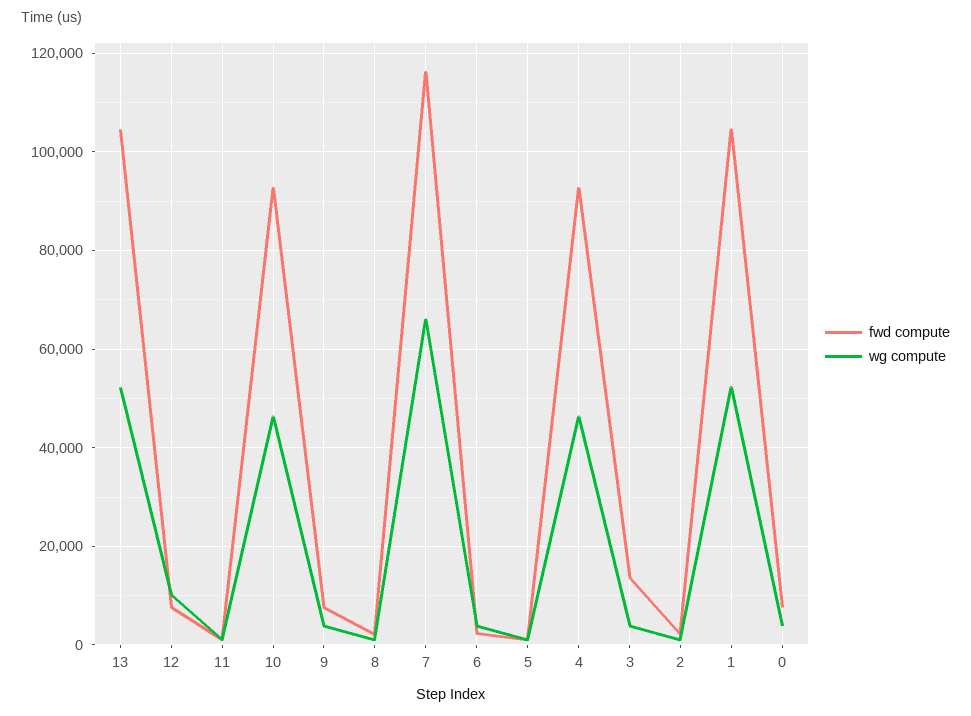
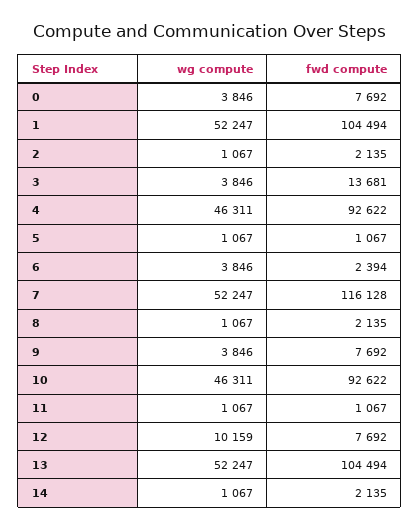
  {
    "fwd compute": {
      "13": 104494,
      "12": 7692,
      "11": 1067,
      "10": 92622,
      "9": 7692,
      "8": 2135,
      "7": 116128,
      "6": 2394,
      "5": 1067,
      "4": 92622,
      "3": 13681,
      "2": 2135,
      "1": 104494,
-     "0": 7692
+     "0": 7692,
+     "14": 2135
    },
    "wg compute": {
      "13": 52247,
      "12": 10159,
      "11": 1067,
      "10": 46311,
      "9": 3846,
      "8": 1067,
-     "7": 66000,
+     "7": 52247,
      "6": 3846,
      "5": 1067,
      "4": 46311,
      "3": 3846,
      "2": 1067,
      "1": 52247,
-     "0": 3846
+     "0": 3846,
+     "14": 1067
    }
  }

